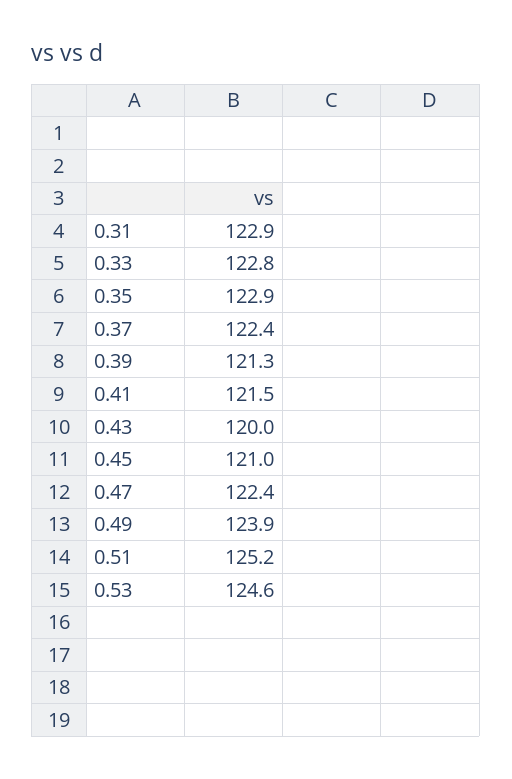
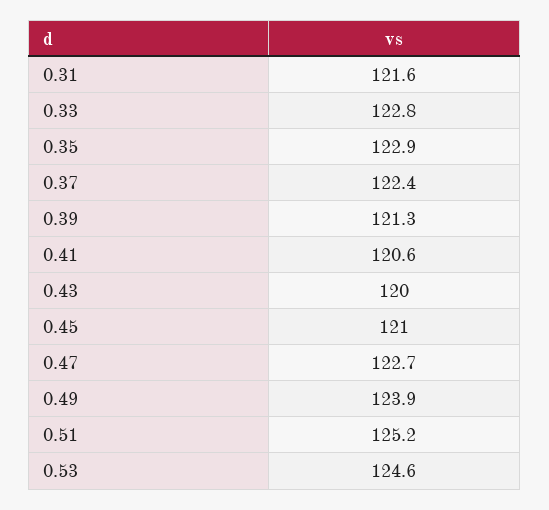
  {
-   "0.31": 122.9,
+   "0.31": 121.6,
    "0.33": 122.8,
    "0.35": 122.9,
    "0.37": 122.4,
    "0.39": 121.3,
-   "0.41": 121.5,
+   "0.41": 120.6,
    "0.43": 120,
    "0.45": 121,
-   "0.47": 122.4,
+   "0.47": 122.7,
    "0.49": 123.9,
    "0.51": 125.2,
    "0.53": 124.6
  }

